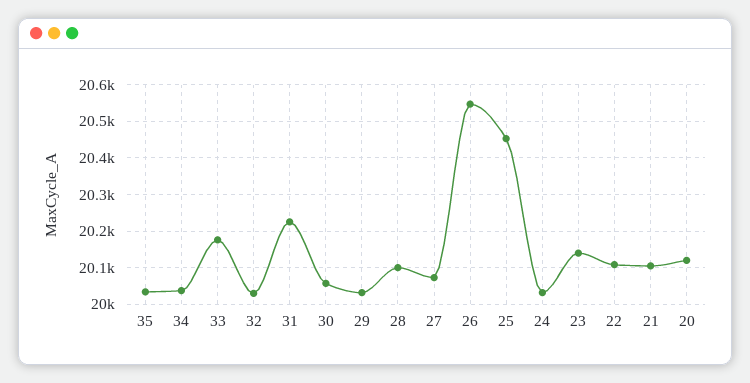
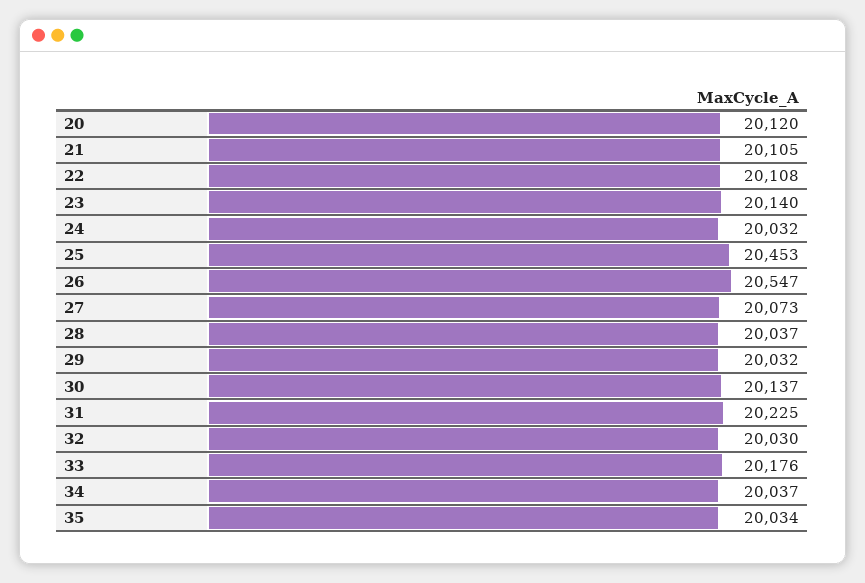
  {
    "35": 20034,
    "34": 20037,
    "33": 20176,
    "32": 20030,
    "31": 20225,
-   "30": 20060,
+   "30": 20137,
    "29": 20032,
-   "28": 20100,
+   "28": 20037,
    "27": 20073,
    "26": 20547,
    "25": 20453,
    "24": 20032,
    "23": 20140,
    "22": 20108,
    "21": 20105,
    "20": 20120
  }

